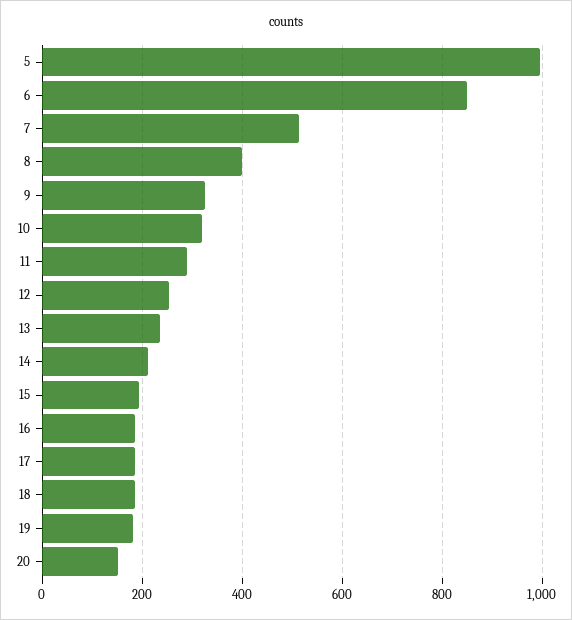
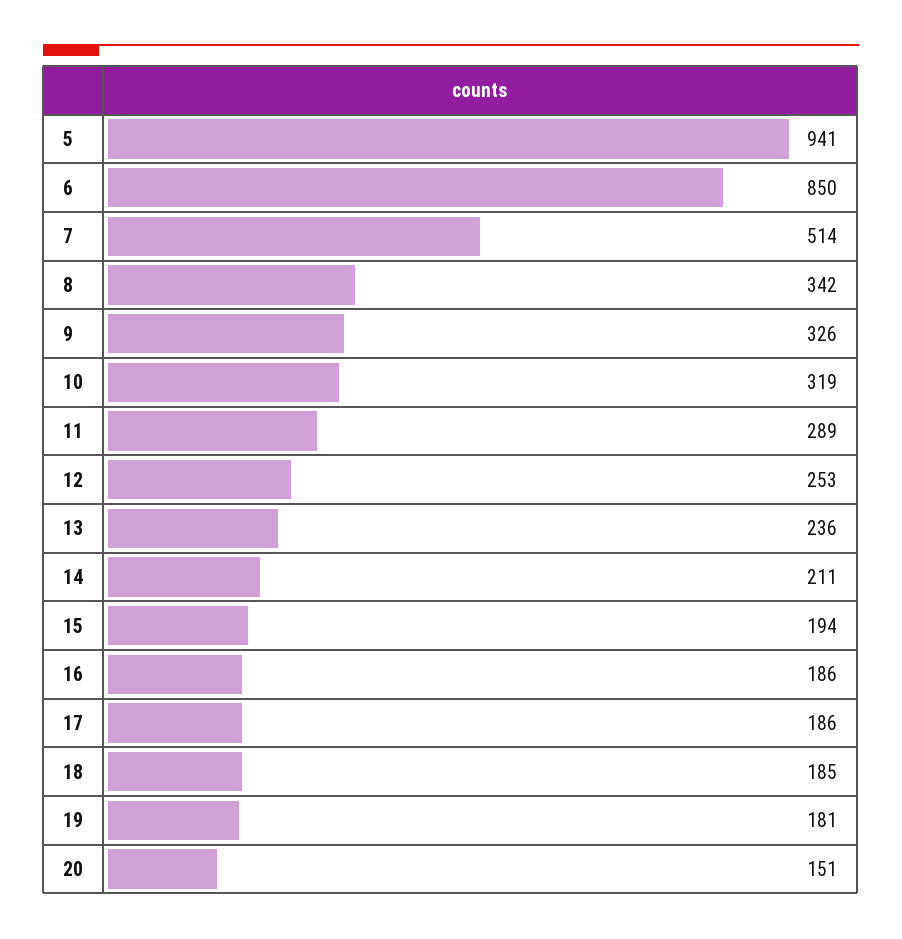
  {
-   "5": 1000,
+   "5": 941,
    "6": 850,
    "7": 514,
-   "8": 400,
+   "8": 342,
    "9": 326,
    "10": 319,
    "11": 289,
    "12": 253,
    "13": 236,
    "14": 211,
    "15": 194,
    "16": 186,
    "17": 186,
    "18": 185,
    "19": 181,
    "20": 151
  }

